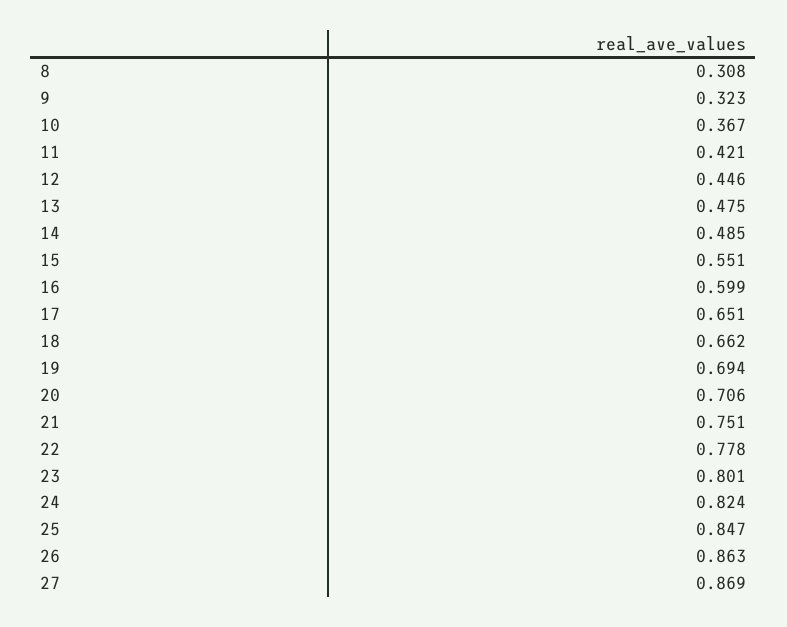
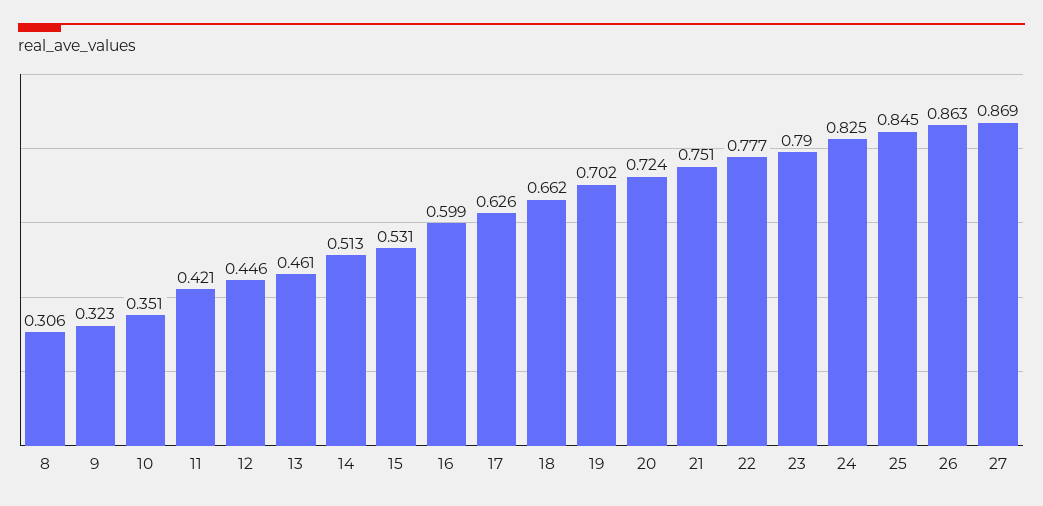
  {
-   "8": 0.308,
+   "8": 0.306,
    "9": 0.323,
-   "10": 0.367,
+   "10": 0.351,
    "11": 0.421,
    "12": 0.446,
-   "13": 0.475,
+   "13": 0.461,
-   "14": 0.485,
+   "14": 0.513,
-   "15": 0.551,
+   "15": 0.531,
    "16": 0.599,
-   "17": 0.651,
+   "17": 0.626,
    "18": 0.662,
-   "19": 0.694,
+   "19": 0.702,
-   "20": 0.706,
+   "20": 0.724,
    "21": 0.751,
-   "22": 0.778,
+   "22": 0.777,
-   "23": 0.801,
+   "23": 0.79,
-   "24": 0.824,
+   "24": 0.825,
-   "25": 0.847,
+   "25": 0.845,
    "26": 0.863,
    "27": 0.869
  }

